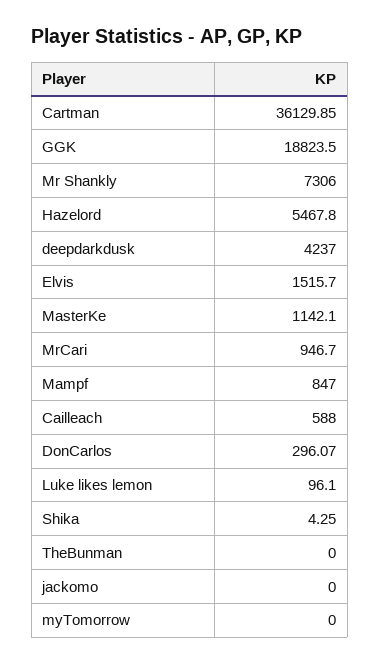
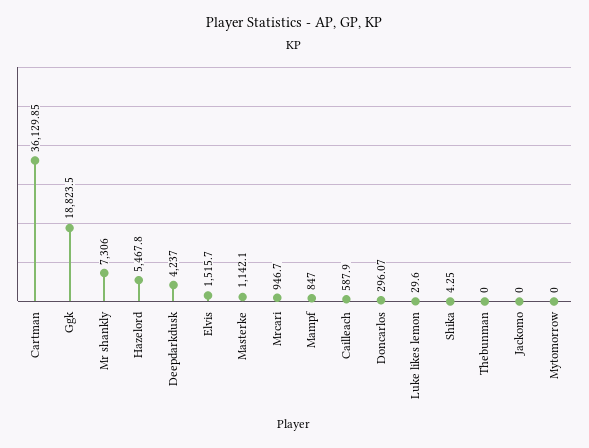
  {
    "Cartman": 36129.85,
    "GGK": 18823.5,
    "Mr Shankly": 7306,
    "Hazelord": 5467.8,
    "deepdarkdusk": 4237,
    "Elvis": 1515.7,
    "MasterKe": 1142.1,
    "MrCari": 946.7,
    "Mampf": 847,
-   "Cailleach": 588,
+   "Cailleach": 587.9,
    "DonCarlos": 296.07,
-   "Luke likes lemon": 96.1,
+   "Luke likes lemon": 29.6,
    "Shika": 4.25,
    "TheBunman": 0,
    "jackomo": 0,
    "myTomorrow": 0
  }

